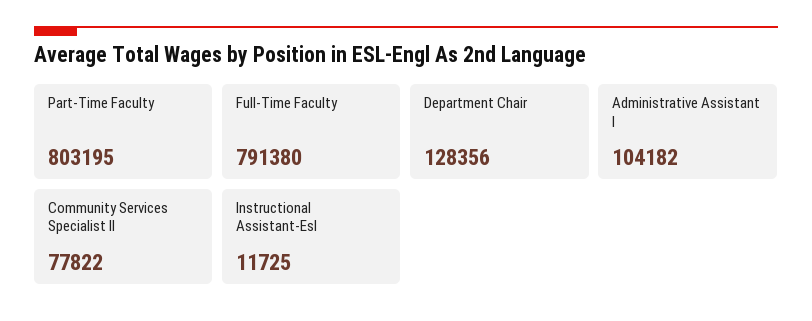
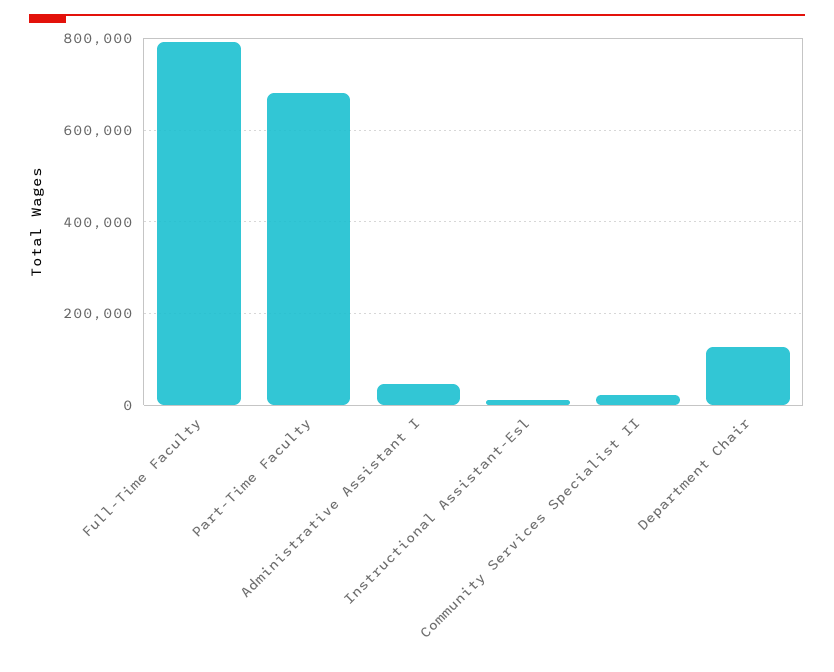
  {
-   "Part-Time Faculty": 803195,
+   "Part-Time Faculty": 680000,
    "Full-Time Faculty": 791380,
    "Department Chair": 128356,
-   "Administrative Assistant I": 104182,
+   "Administrative Assistant I": 40000,
-   "Community Services Specialist II": 77822,
+   "Community Services Specialist II": 20000,
    "Instructional Assistant-Esl": 11725
  }

